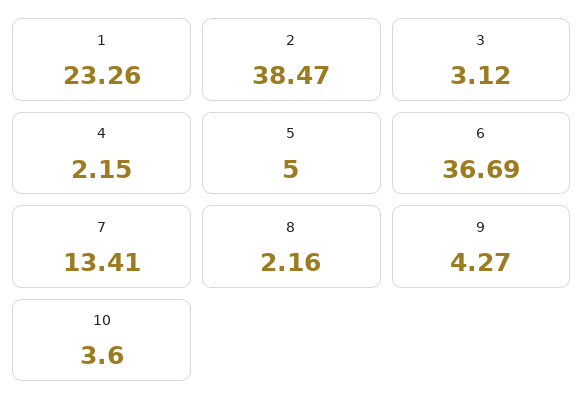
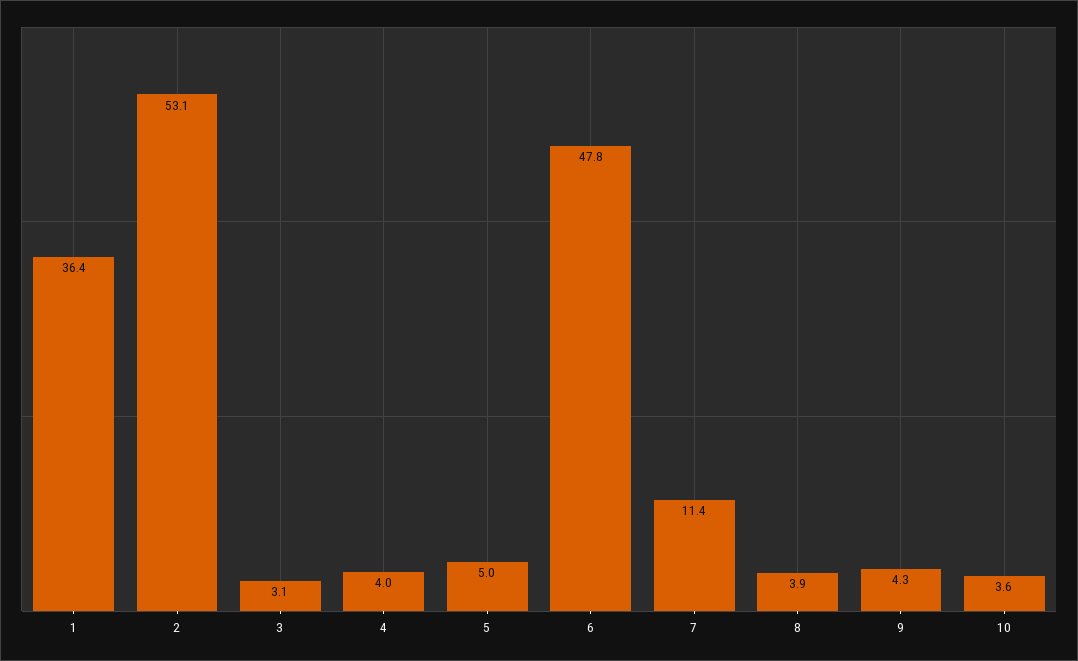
  {
-   "1": 23.26,
+   "1": 36.4,
-   "2": 38.47,
+   "2": 53.1,
    "3": 3.12,
-   "4": 2.15,
+   "4": 4,
    "5": 5,
-   "6": 36.69,
+   "6": 47.8,
-   "7": 13.41,
+   "7": 11.4,
-   "8": 2.16,
+   "8": 3.9,
    "9": 4.27,
    "10": 3.6
  }

